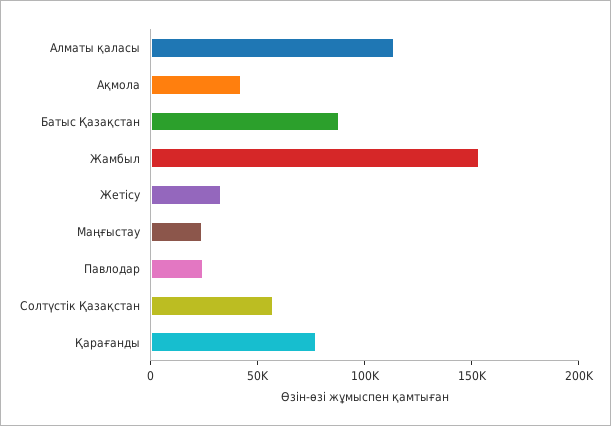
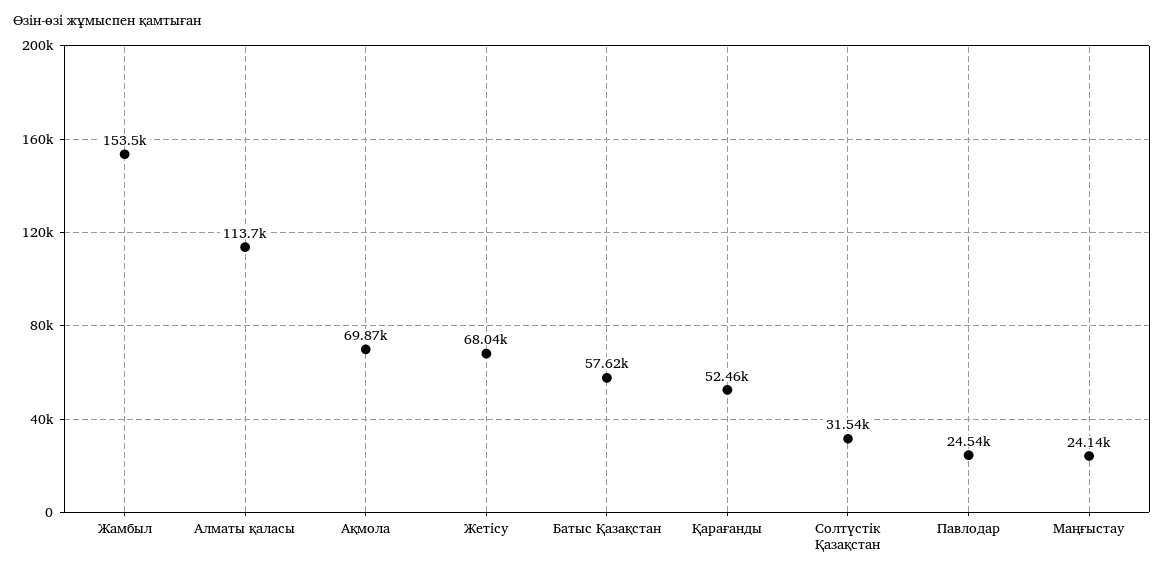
  {
    "Алматы қаласы": 113700,
-   "Ақмола": 40000,
+   "Ақмола": 69870,
-   "Батыс Қазақстан": 90000,
+   "Батыс Қазақстан": 57620,
    "Жамбыл": 153500,
-   "Жетісу": 30000,
+   "Жетісу": 68040,
    "Маңғыстау": 24140,
    "Павлодар": 24540,
-   "Солтүстік Қазақстан": 60000,
+   "Солтүстік Қазақстан": 31540,
-   "Қарағанды": 80000
+   "Қарағанды": 52460
  }

